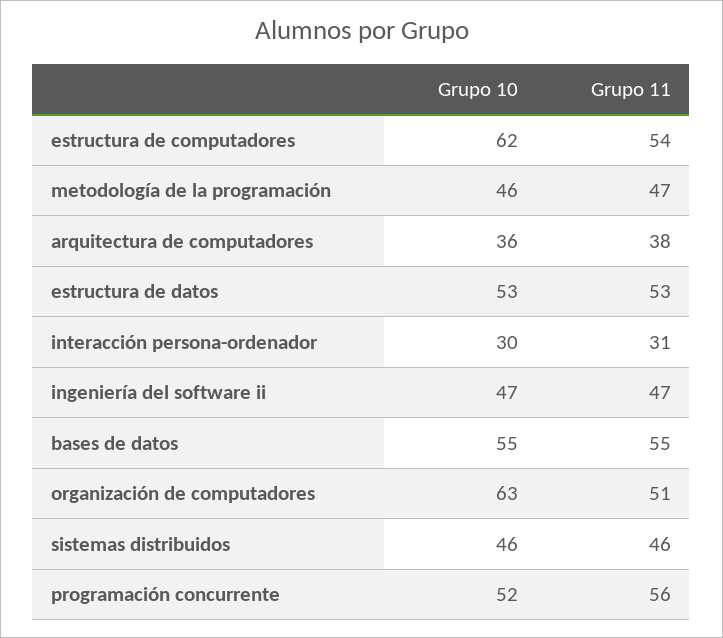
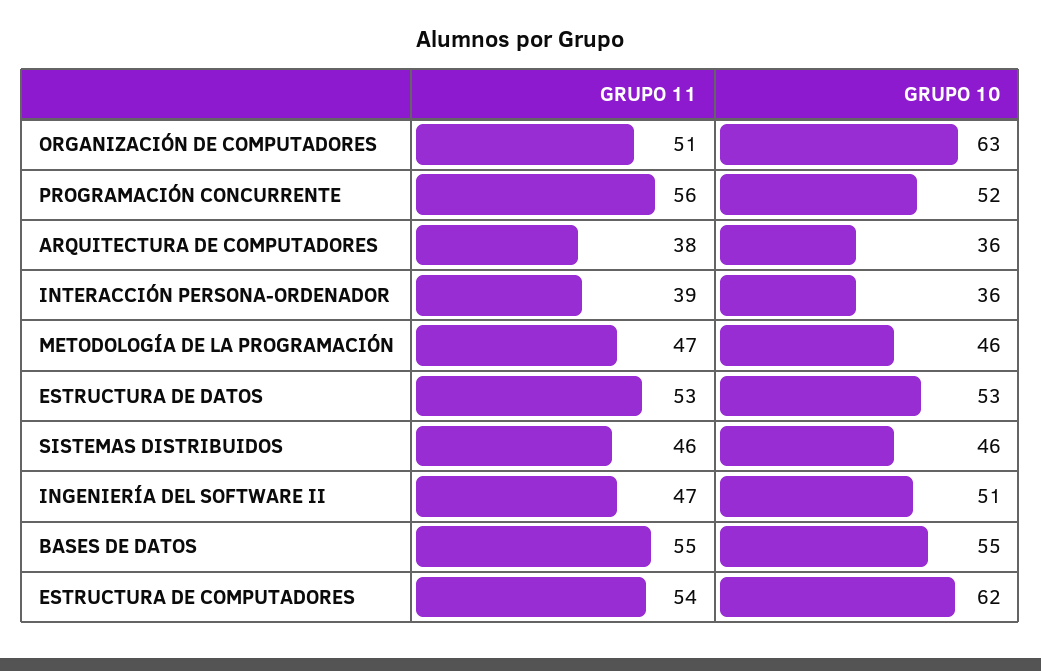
  {
    "Grupo 10": {
      "estructura de computadores": 62,
      "metodología de la programación": 46,
      "arquitectura de computadores": 36,
      "estructura de datos": 53,
-     "interacción persona-ordenador": 30,
+     "interacción persona-ordenador": 36,
-     "ingeniería del software ii": 47,
+     "ingeniería del software ii": 51,
      "bases de datos": 55,
      "organización de computadores": 63,
      "sistemas distribuidos": 46,
      "programación concurrente": 52
    },
    "Grupo 11": {
      "estructura de computadores": 54,
      "metodología de la programación": 47,
      "arquitectura de computadores": 38,
      "estructura de datos": 53,
-     "interacción persona-ordenador": 31,
+     "interacción persona-ordenador": 39,
      "ingeniería del software ii": 47,
      "bases de datos": 55,
      "organización de computadores": 51,
      "sistemas distribuidos": 46,
      "programación concurrente": 56
    }
  }

